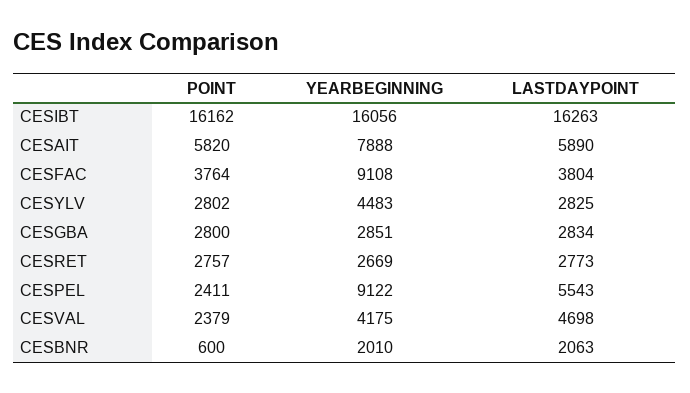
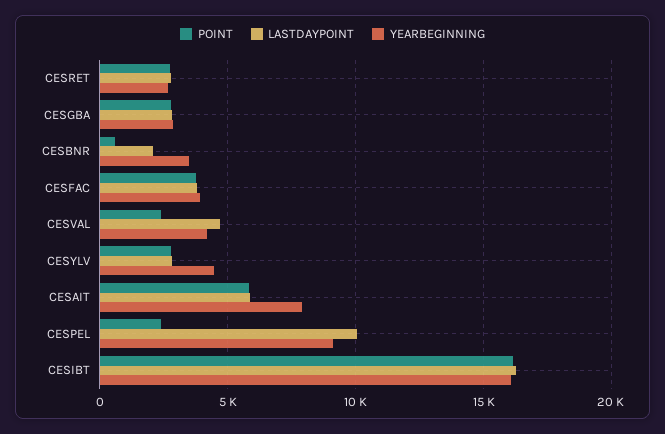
  {
    "POINT": {
      "CESIBT": 16162,
      "CESAIT": 5820,
      "CESFAC": 3764,
      "CESYLV": 2802,
      "CESGBA": 2800,
      "CESRET": 2757,
      "CESPEL": 2411,
      "CESVAL": 2379,
      "CESBNR": 600
    },
    "YEARBEGINNING": {
      "CESIBT": 16056,
      "CESAIT": 7888,
-     "CESFAC": 9108,
+     "CESFAC": 4000,
      "CESYLV": 4483,
      "CESGBA": 2851,
      "CESRET": 2669,
      "CESPEL": 9122,
      "CESVAL": 4175,
-     "CESBNR": 2010
+     "CESBNR": 3500
    },
    "LASTDAYPOINT": {
      "CESIBT": 16263,
      "CESAIT": 5890,
      "CESFAC": 3804,
      "CESYLV": 2825,
      "CESGBA": 2834,
      "CESRET": 2773,
-     "CESPEL": 5543,
+     "CESPEL": 10000,
      "CESVAL": 4698,
      "CESBNR": 2063
    }
  }

